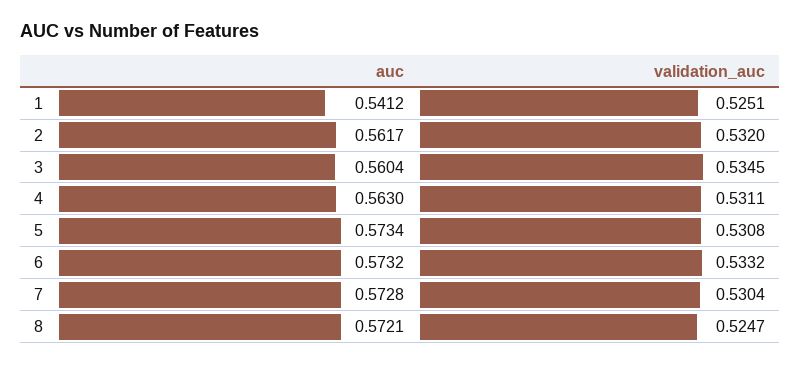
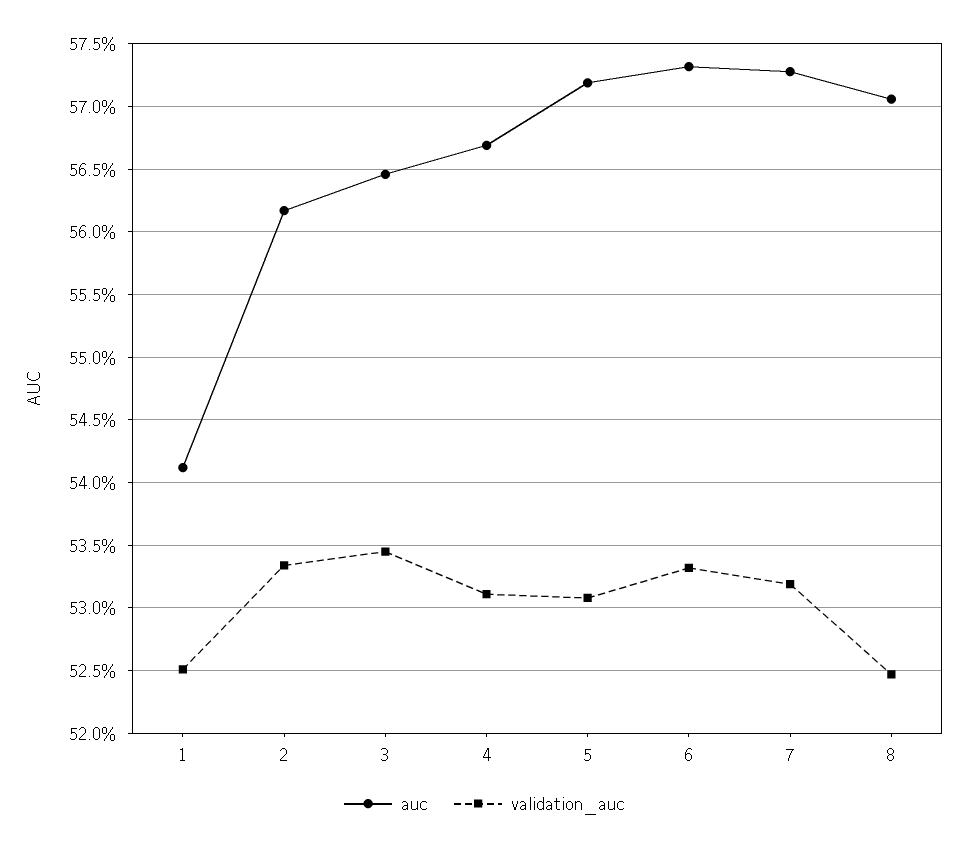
  {
    "auc": {
      "1": 0.5412,
      "2": 0.5617,
-     "3": 0.5604,
+     "3": 0.5645,
-     "4": 0.563,
+     "4": 0.567,
-     "5": 0.5734,
+     "5": 0.572,
      "6": 0.5732,
      "7": 0.5728,
-     "8": 0.5721
+     "8": 0.5705
    },
    "validation_auc": {
      "1": 0.5251,
-     "2": 0.532,
+     "2": 0.5335,
      "3": 0.5345,
      "4": 0.5311,
      "5": 0.5308,
      "6": 0.5332,
-     "7": 0.5304,
+     "7": 0.532,
      "8": 0.5247
    }
  }

